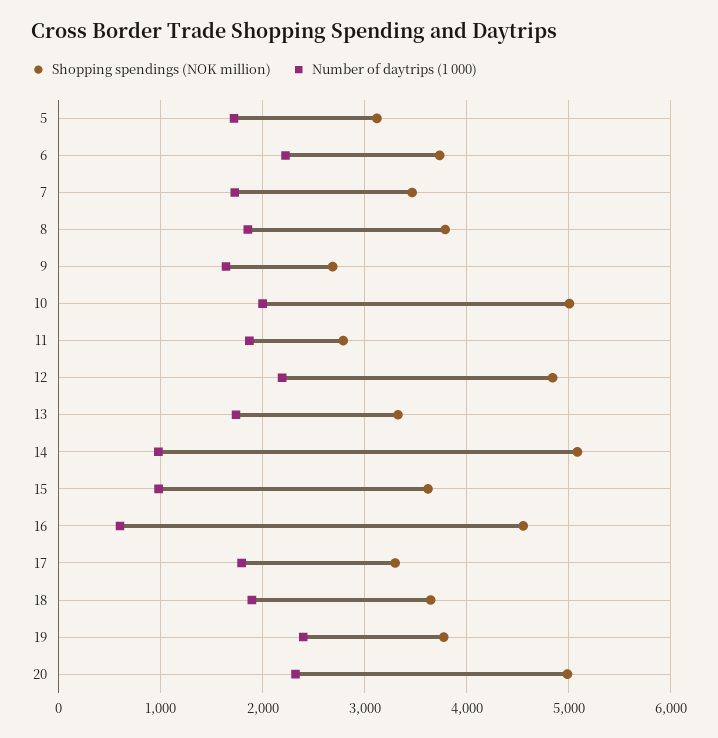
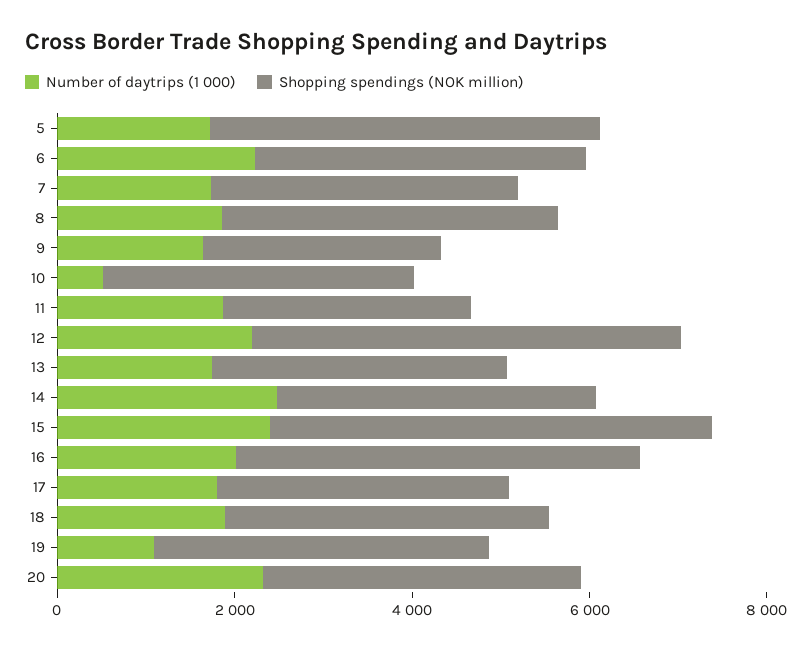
  {
    "Shopping spendings (NOK million)": {
-     "5": 3100,
+     "5": 4500,
      "6": 3700,
      "7": 3500,
      "8": 3800,
      "9": 2700,
-     "10": 5000,
+     "10": 3500,
      "11": 2800,
      "12": 4800,
      "13": 3300,
-     "14": 5100,
+     "14": 3500,
-     "15": 3600,
+     "15": 5000,
      "16": 4600,
      "17": 3300,
      "18": 3600,
      "19": 3800,
-     "20": 5000
+     "20": 3500
    },
    "Number of daytrips (1 000)": {
      "5": 1700,
      "6": 2200,
      "7": 1700,
      "8": 1900,
      "9": 1600,
-     "10": 2000,
+     "10": 500,
      "11": 1900,
      "12": 2200,
      "13": 1700,
-     "14": 1000,
+     "14": 2500,
-     "15": 1000,
+     "15": 2500,
-     "16": 600,
+     "16": 2000,
      "17": 1800,
      "18": 1900,
-     "19": 2400,
+     "19": 1000,
      "20": 2300
    }
  }

